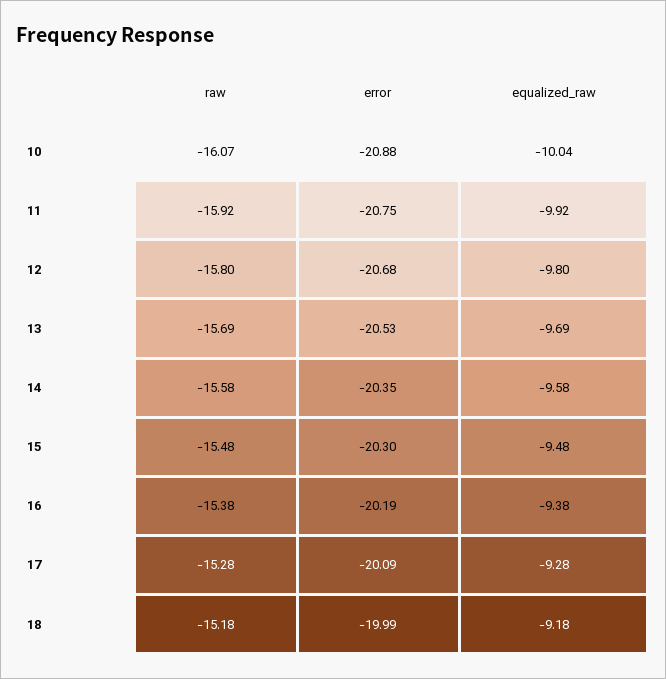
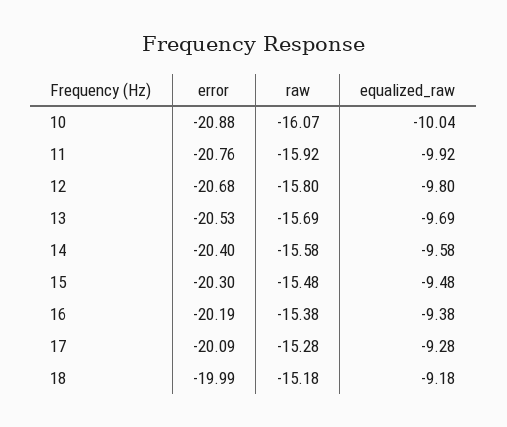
  {
    "raw": {
      "10": -16.07,
      "11": -15.92,
      "12": -15.8,
      "13": -15.69,
      "14": -15.58,
      "15": -15.48,
      "16": -15.38,
      "17": -15.28,
      "18": -15.18
    },
    "error": {
      "10": -20.88,
-     "11": -20.75,
+     "11": -20.76,
      "12": -20.68,
      "13": -20.53,
-     "14": -20.35,
+     "14": -20.4,
      "15": -20.3,
      "16": -20.19,
      "17": -20.09,
      "18": -19.99
    },
    "equalized_raw": {
      "10": -10.04,
      "11": -9.92,
      "12": -9.8,
      "13": -9.69,
      "14": -9.58,
      "15": -9.48,
      "16": -9.38,
      "17": -9.28,
      "18": -9.18
    }
  }

